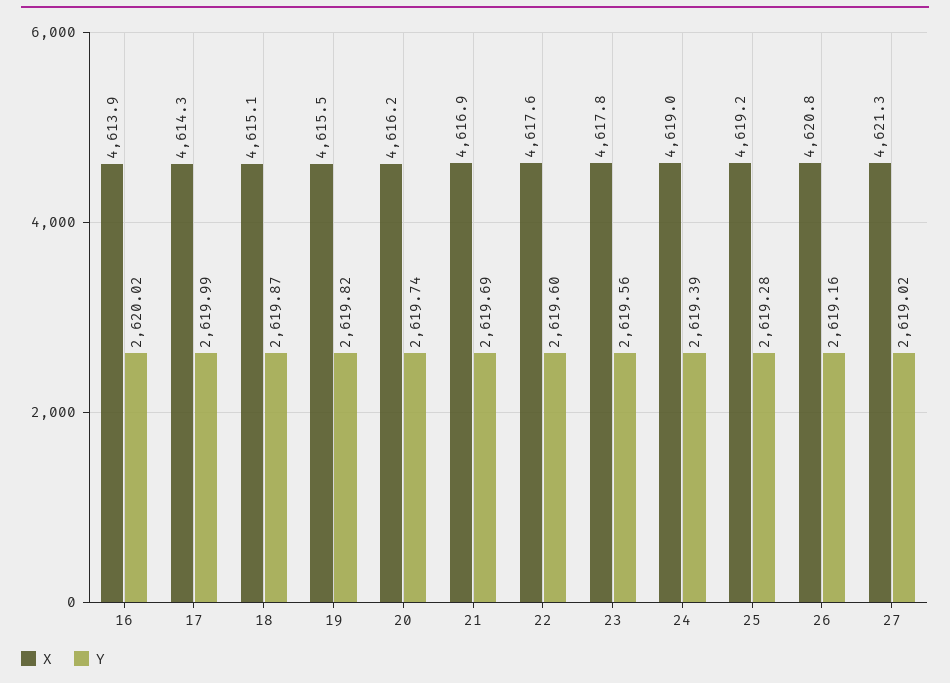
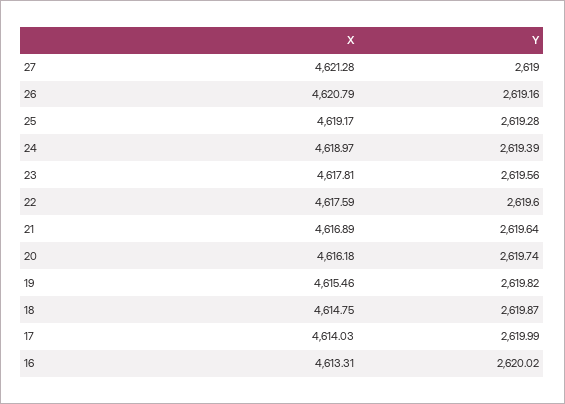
  {
    "X": {
-     "16": 4613.9,
+     "16": 4613.31,
-     "17": 4614.3,
+     "17": 4614.03,
-     "18": 4615.1,
+     "18": 4614.75,
      "19": 4615.46,
      "20": 4616.18,
      "21": 4616.89,
      "22": 4617.59,
      "23": 4617.81,
      "24": 4618.97,
      "25": 4619.17,
      "26": 4620.79,
      "27": 4621.28
    },
    "Y": {
      "16": 2620.02,
      "17": 2619.99,
      "18": 2619.87,
      "19": 2619.82,
      "20": 2619.74,
-     "21": 2619.69,
+     "21": 2619.64,
      "22": 2619.6,
      "23": 2619.56,
      "24": 2619.39,
      "25": 2619.28,
      "26": 2619.16,
-     "27": 2619.02
+     "27": 2619
    }
  }

